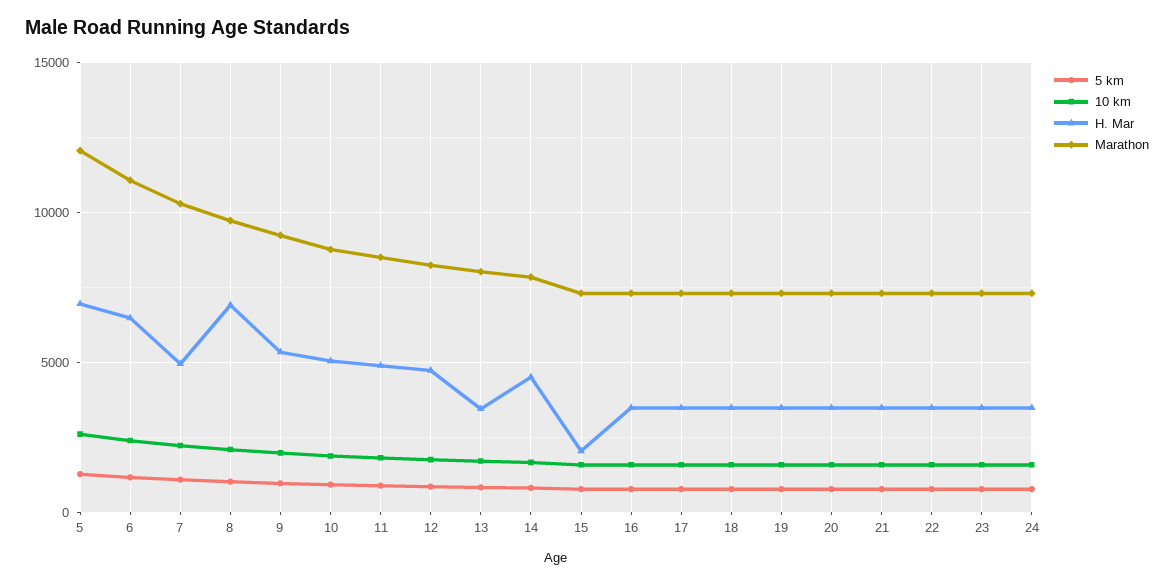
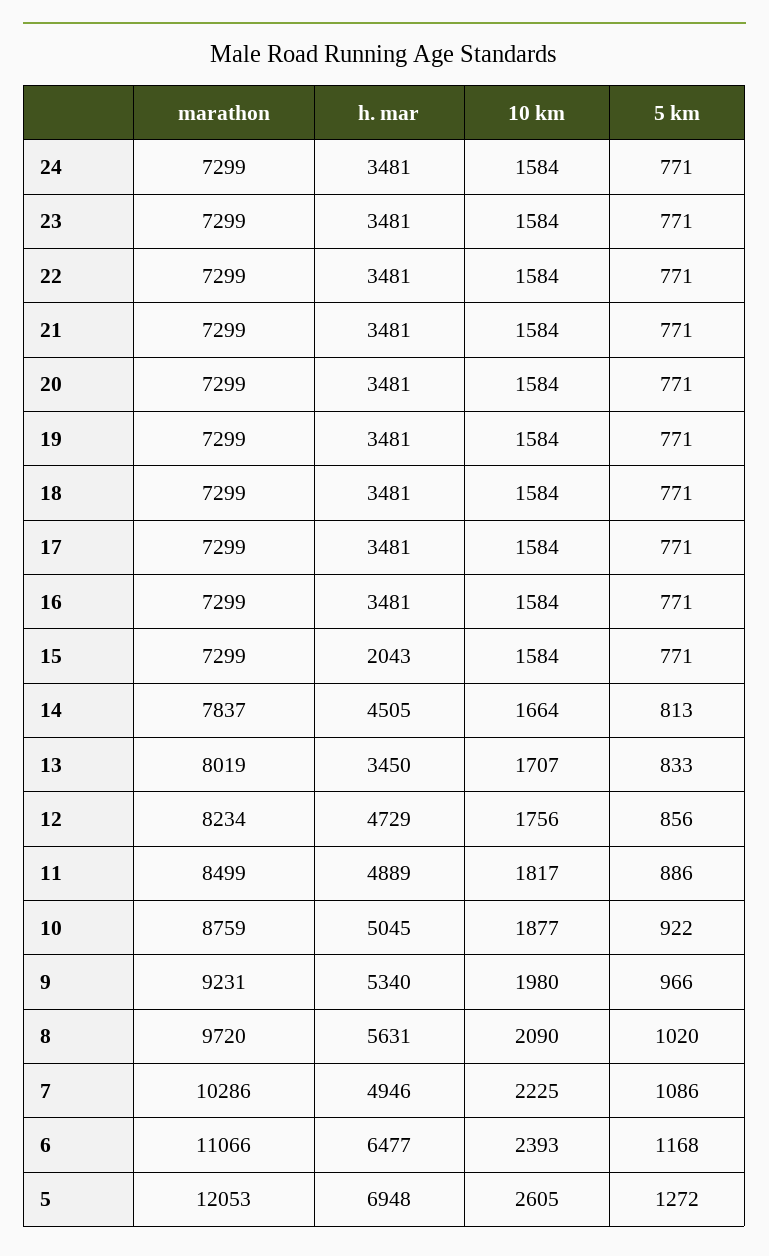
  {
    "5 km": {
      "5": 1272,
      "6": 1168,
      "7": 1086,
      "8": 1020,
      "9": 966,
      "10": 922,
      "11": 886,
      "12": 856,
      "13": 833,
      "14": 813,
      "15": 771,
      "16": 771,
      "17": 771,
      "18": 771,
      "19": 771,
      "20": 771,
      "21": 771,
      "22": 771,
      "23": 771,
      "24": 771
    },
    "10 km": {
      "5": 2605,
      "6": 2393,
      "7": 2225,
      "8": 2090,
      "9": 1980,
      "10": 1877,
      "11": 1817,
      "12": 1756,
      "13": 1707,
      "14": 1664,
      "15": 1584,
      "16": 1584,
      "17": 1584,
      "18": 1584,
      "19": 1584,
      "20": 1584,
      "21": 1584,
      "22": 1584,
      "23": 1584,
      "24": 1584
    },
    "H. Mar": {
      "5": 6948,
      "6": 6477,
      "7": 4946,
-     "8": 7000,
+     "8": 5631,
      "9": 5340,
      "10": 5045,
      "11": 4889,
      "12": 4729,
      "13": 3450,
      "14": 4505,
      "15": 2043,
      "16": 3481,
      "17": 3481,
      "18": 3481,
      "19": 3481,
      "20": 3481,
      "21": 3481,
      "22": 3481,
      "23": 3481,
      "24": 3481
    },
    "Marathon": {
      "5": 12053,
      "6": 11066,
      "7": 10286,
      "8": 9720,
      "9": 9231,
      "10": 8759,
      "11": 8499,
      "12": 8234,
      "13": 8019,
      "14": 7837,
      "15": 7299,
      "16": 7299,
      "17": 7299,
      "18": 7299,
      "19": 7299,
      "20": 7299,
      "21": 7299,
      "22": 7299,
      "23": 7299,
      "24": 7299
    }
  }

